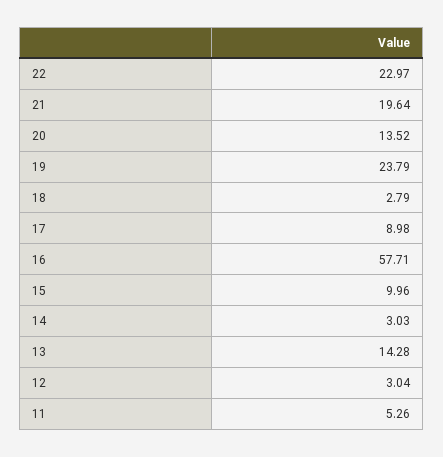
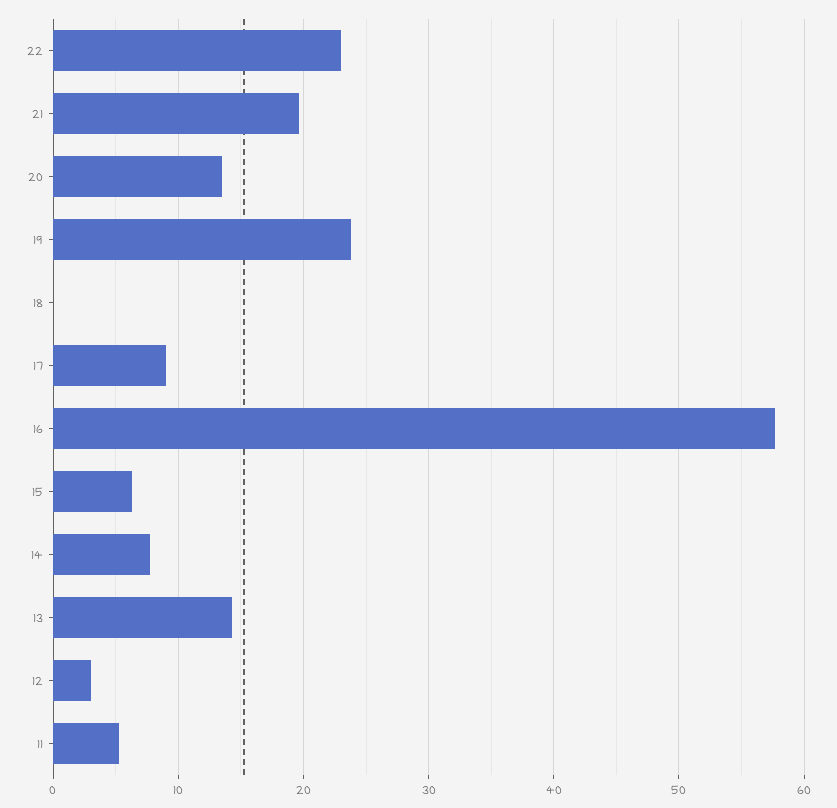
  {
    "22": 22.97,
    "21": 19.64,
    "20": 13.52,
    "19": 23.79,
-   "18": 2.79,
+   "18": 0,
    "17": 8.98,
    "16": 57.71,
-   "15": 9.96,
+   "15": 6,
-   "14": 3.03,
+   "14": 8,
    "13": 14.28,
    "12": 3.04,
    "11": 5.26
  }

